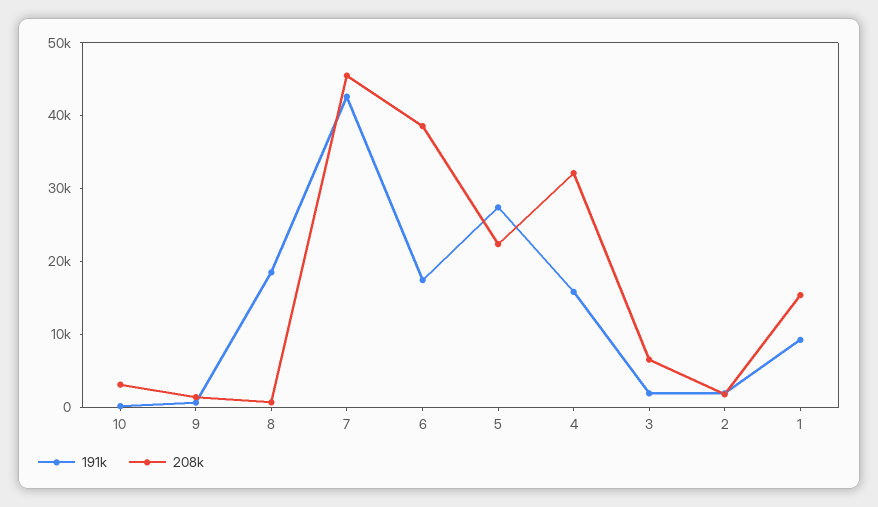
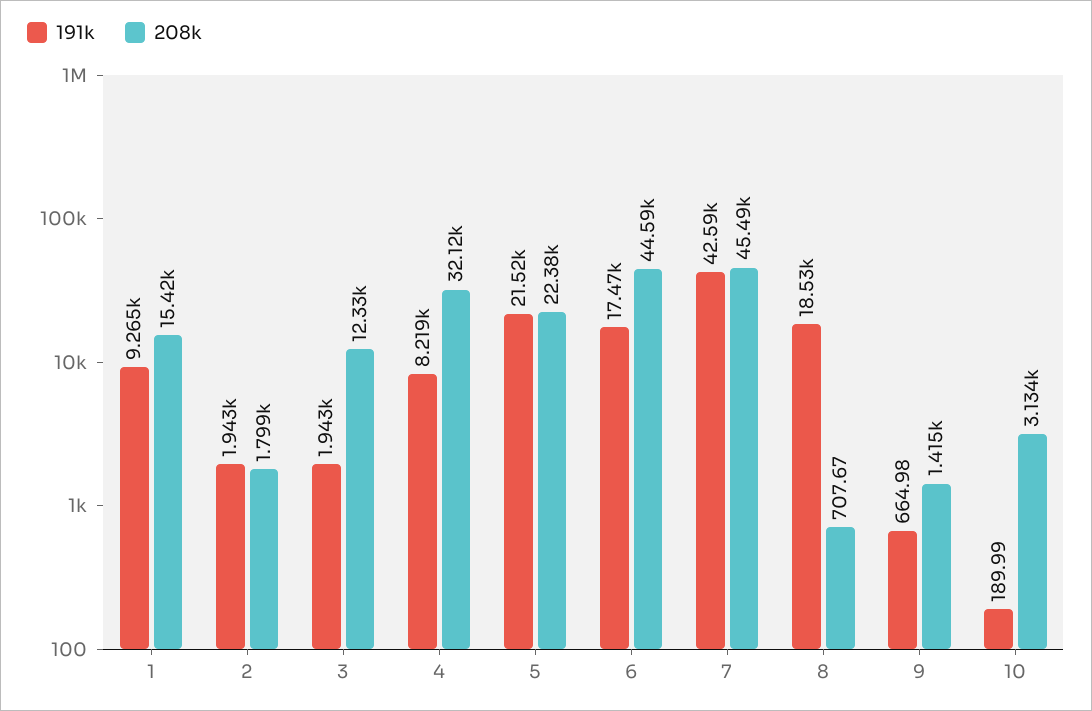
  {
    "191k": {
      "10": 189.99,
      "9": 664.98,
      "8": 18530,
      "7": 42590,
      "6": 17470,
-     "5": 28000,
+     "5": 21520,
-     "4": 16000,
+     "4": 8219,
      "3": 1943,
      "2": 1943,
      "1": 9265
    },
    "208k": {
      "10": 3134,
      "9": 1415,
      "8": 707.67,
      "7": 45490,
-     "6": 38000,
+     "6": 44590,
      "5": 22380,
      "4": 32120,
-     "3": 6000,
+     "3": 12330,
      "2": 1799,
      "1": 15420
    }
  }

